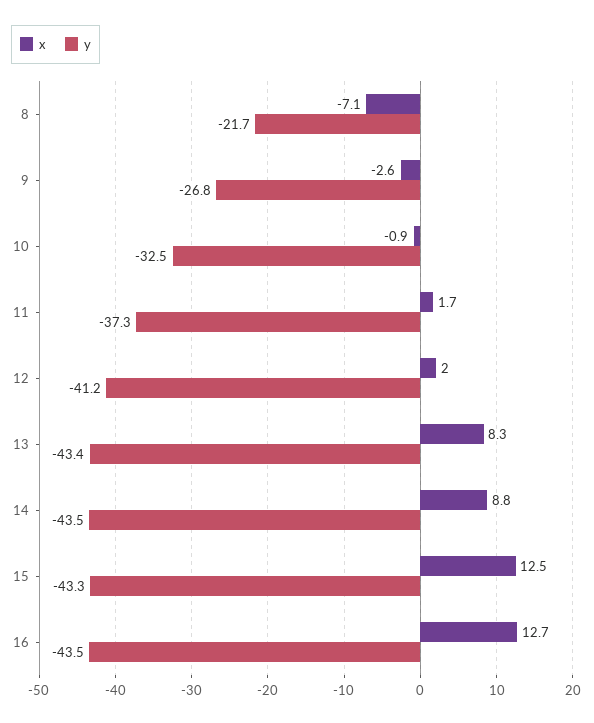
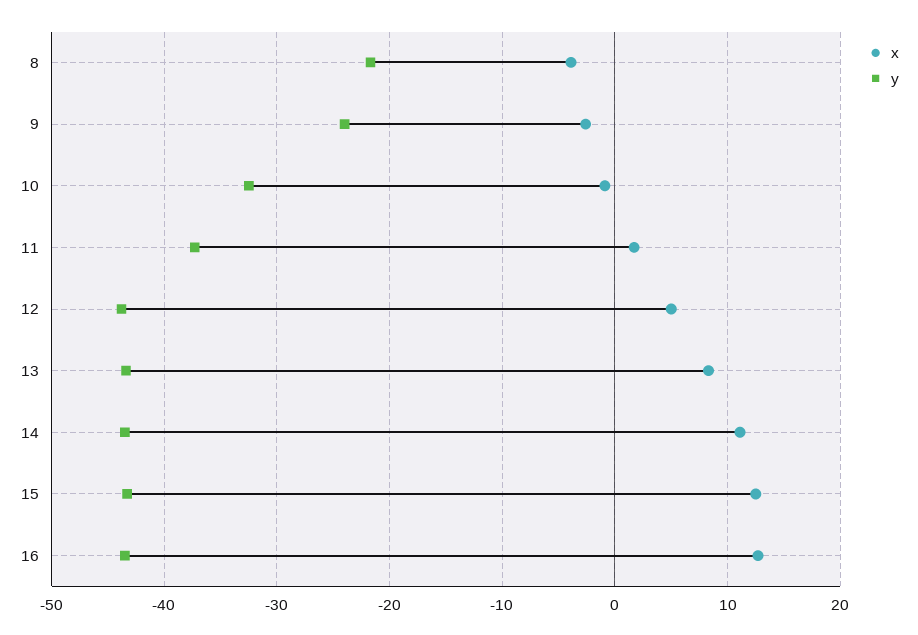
  {
    "x": {
-     "8": -7.1,
+     "8": -4,
      "9": -2.6,
      "10": -0.9,
      "11": 1.7,
-     "12": 2,
+     "12": 5,
      "13": 8.3,
-     "14": 8.8,
+     "14": 11,
      "15": 12.5,
      "16": 12.7
    },
    "y": {
      "8": -21.7,
-     "9": -26.8,
+     "9": -24,
      "10": -32.5,
      "11": -37.3,
-     "12": -41.2,
+     "12": -44,
      "13": -43.4,
      "14": -43.5,
      "15": -43.3,
      "16": -43.5
    }
  }

